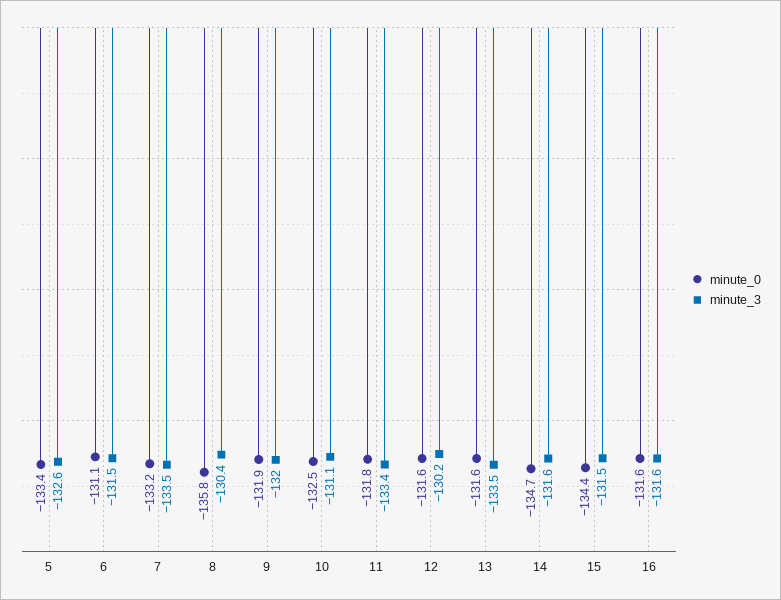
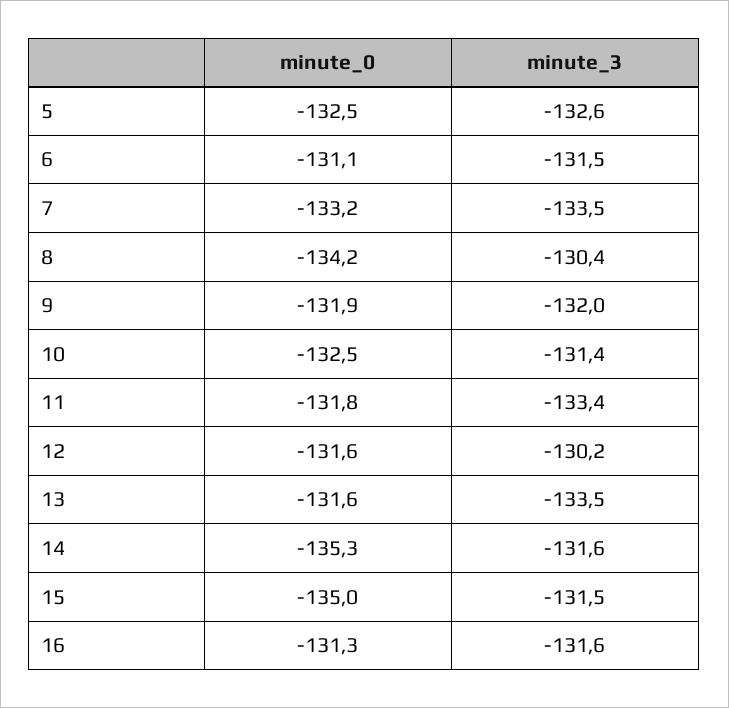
  {
    "minute_0": {
-     "5": -133.4,
+     "5": -132.5,
      "6": -131.1,
      "7": -133.2,
-     "8": -135.8,
+     "8": -134.2,
      "9": -131.9,
      "10": -132.5,
      "11": -131.8,
      "12": -131.6,
      "13": -131.6,
-     "14": -134.7,
+     "14": -135.3,
-     "15": -134.4,
+     "15": -135,
-     "16": -131.6
+     "16": -131.3
    },
    "minute_3": {
      "5": -132.6,
      "6": -131.5,
      "7": -133.5,
      "8": -130.4,
      "9": -132,
-     "10": -131.1,
+     "10": -131.4,
      "11": -133.4,
      "12": -130.2,
      "13": -133.5,
      "14": -131.6,
      "15": -131.5,
      "16": -131.6
    }
  }

